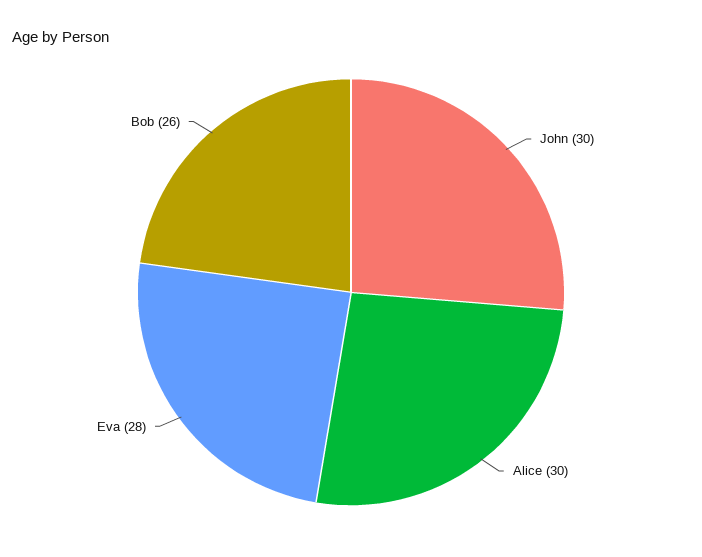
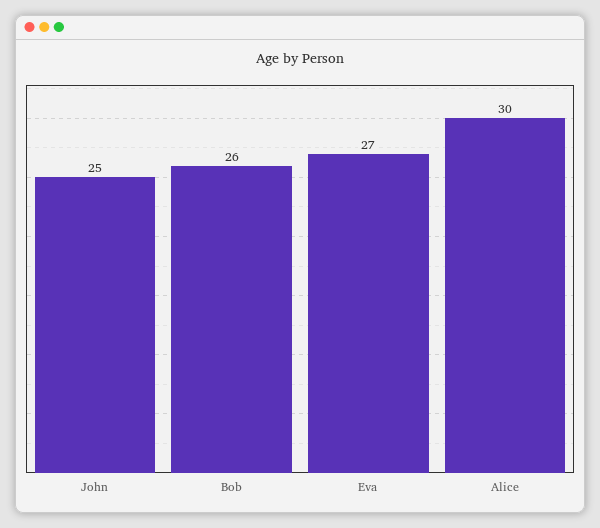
  {
-   "John": 30,
+   "John": 25,
    "Alice": 30,
-   "Eva": 28,
+   "Eva": 27,
    "Bob": 26
  }

